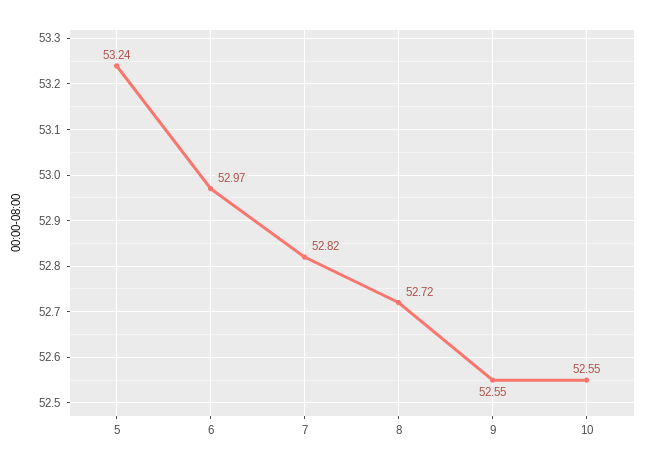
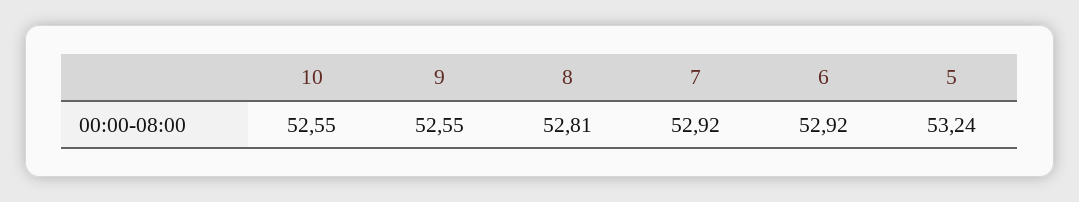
  {
    "5": 53.24,
-   "6": 52.97,
+   "6": 52.92,
-   "7": 52.82,
+   "7": 52.92,
-   "8": 52.72,
+   "8": 52.81,
    "9": 52.55,
    "10": 52.55
  }

